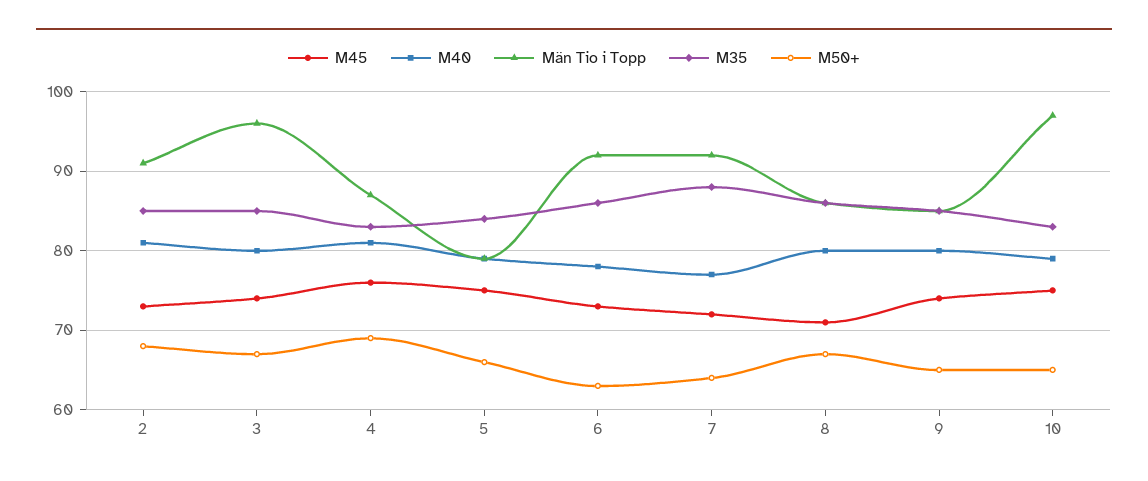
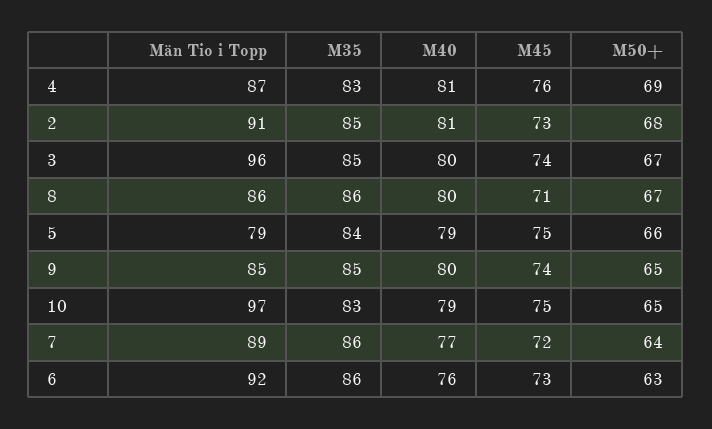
  {
    "M45": {
      "2": 73,
      "3": 74,
      "4": 76,
      "5": 75,
      "6": 73,
      "7": 72,
      "8": 71,
      "9": 74,
      "10": 75
    },
    "M40": {
      "2": 81,
      "3": 80,
      "4": 81,
      "5": 79,
-     "6": 78,
+     "6": 76,
      "7": 77,
      "8": 80,
      "9": 80,
      "10": 79
    },
    "Män Tio i Topp": {
      "2": 91,
      "3": 96,
      "4": 87,
      "5": 79,
      "6": 92,
-     "7": 92,
+     "7": 89,
      "8": 86,
      "9": 85,
      "10": 97
    },
    "M35": {
      "2": 85,
      "3": 85,
      "4": 83,
      "5": 84,
      "6": 86,
-     "7": 88,
+     "7": 86,
      "8": 86,
      "9": 85,
      "10": 83
    },
    "M50+": {
      "2": 68,
      "3": 67,
      "4": 69,
      "5": 66,
      "6": 63,
      "7": 64,
      "8": 67,
      "9": 65,
      "10": 65
    }
  }

